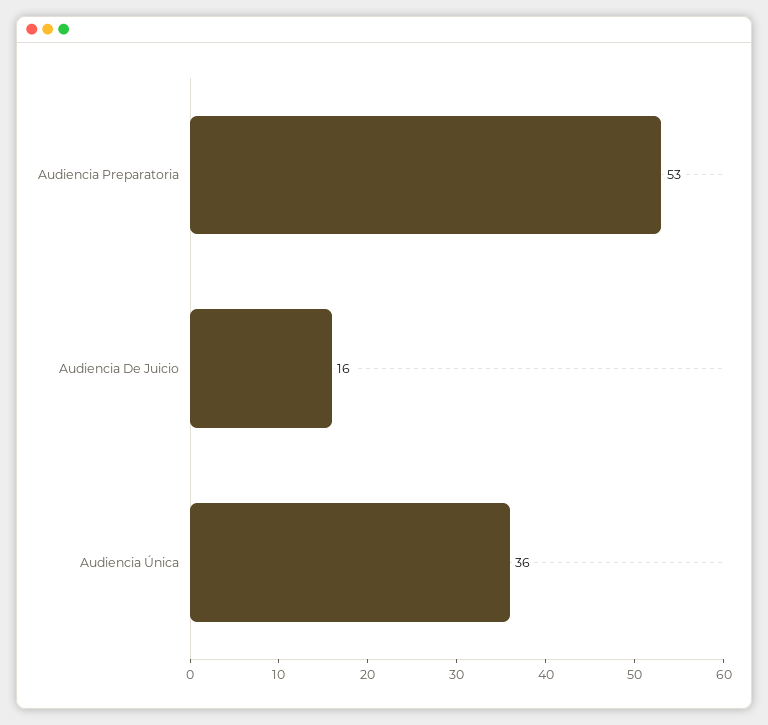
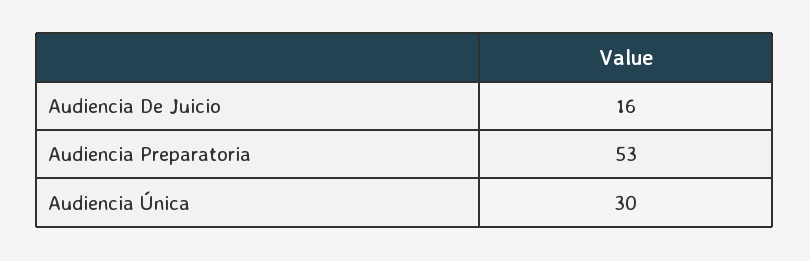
  {
    "Audiencia Preparatoria": 53,
    "Audiencia De Juicio": 16,
-   "Audiencia Única": 36
+   "Audiencia Única": 30
  }

